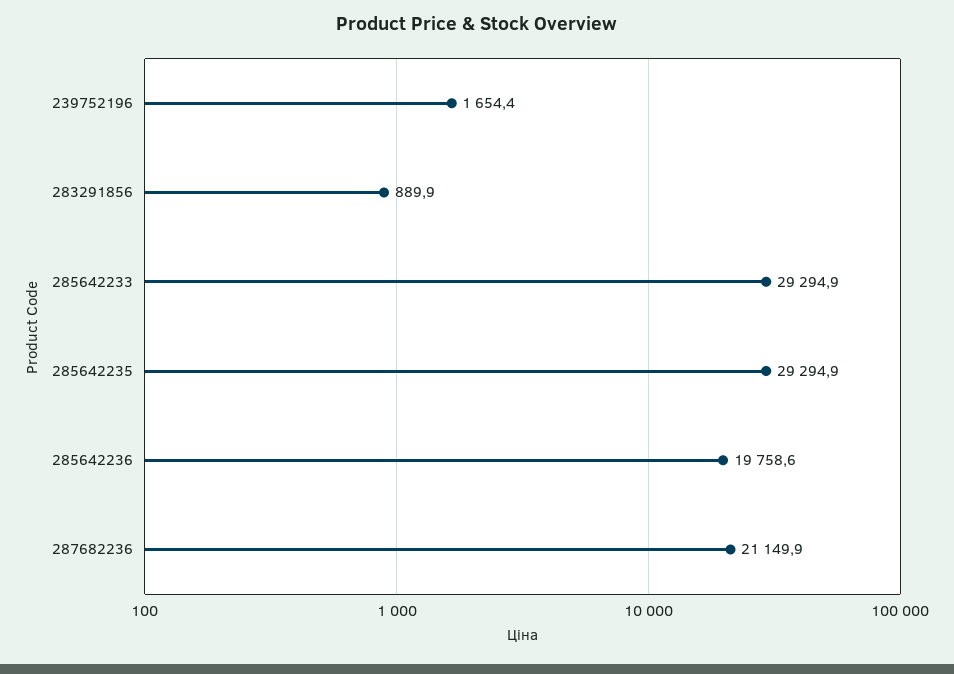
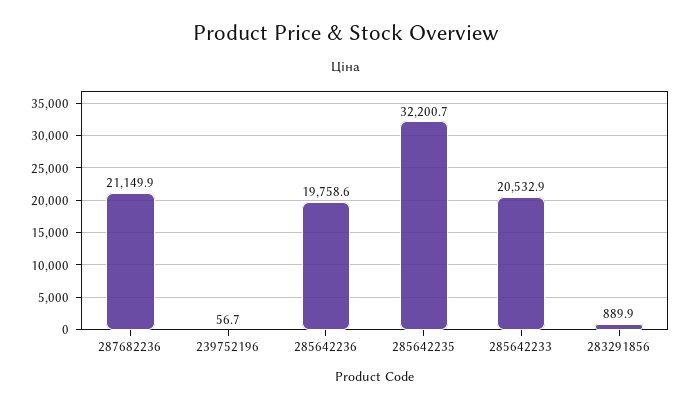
  {
-   "239752196": 1654.4,
+   "239752196": 56.7,
    "283291856": 889.9,
-   "285642233": 29294.9,
+   "285642233": 20532.9,
-   "285642235": 29294.9,
+   "285642235": 32200.7,
    "285642236": 19758.6,
    "287682236": 21149.9
  }

